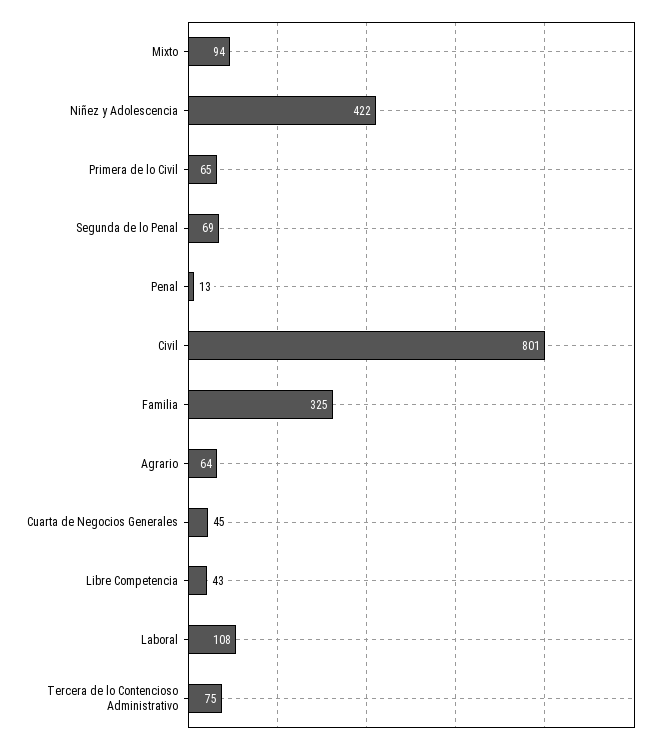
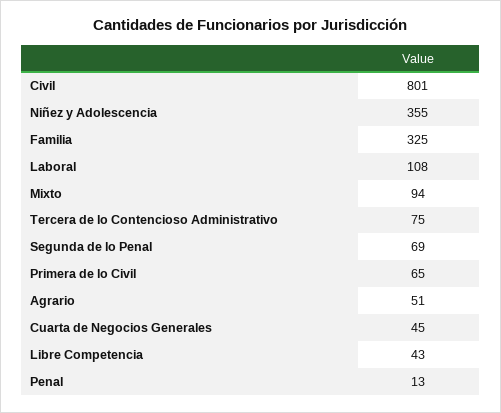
  {
    "Mixto": 94,
-   "Niñez y Adolescencia": 422,
+   "Niñez y Adolescencia": 355,
    "Primera de lo Civil": 65,
    "Segunda de lo Penal": 69,
    "Penal": 13,
    "Civil": 801,
    "Familia": 325,
-   "Agrario": 64,
+   "Agrario": 51,
    "Cuarta de Negocios Generales": 45,
    "Libre Competencia": 43,
    "Laboral": 108,
    "Tercera de lo Contencioso Administrativo": 75
  }

